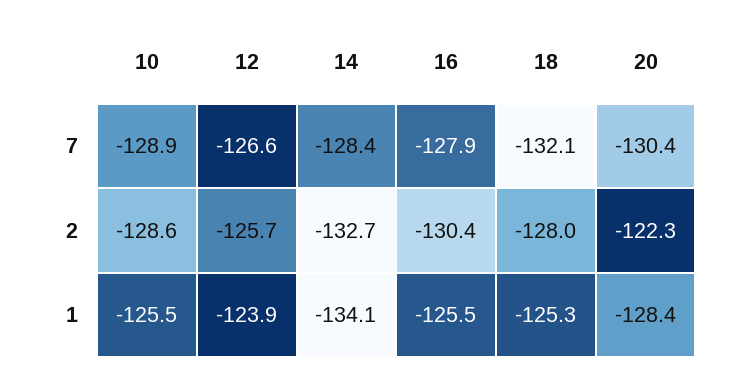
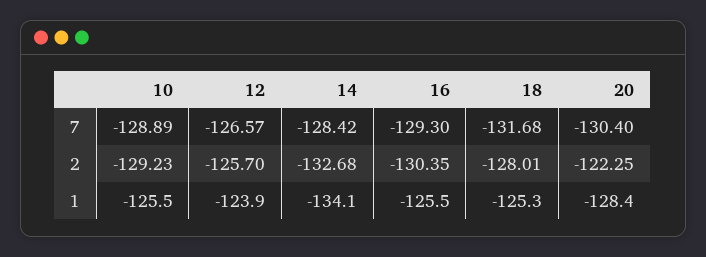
  {
    "10": {
      "7": -128.89,
-     "2": -128.6,
+     "2": -129.23,
      "1": -125.5
    },
    "12": {
      "7": -126.57,
      "2": -125.7,
      "1": -123.9
    },
    "14": {
      "7": -128.42,
      "2": -132.68,
      "1": -134.1
    },
    "16": {
-     "7": -127.9,
+     "7": -129.3,
      "2": -130.35,
      "1": -125.5
    },
    "18": {
-     "7": -132.1,
+     "7": -131.68,
      "2": -128.01,
      "1": -125.3
    },
    "20": {
      "7": -130.4,
      "2": -122.25,
      "1": -128.4
    }
  }

